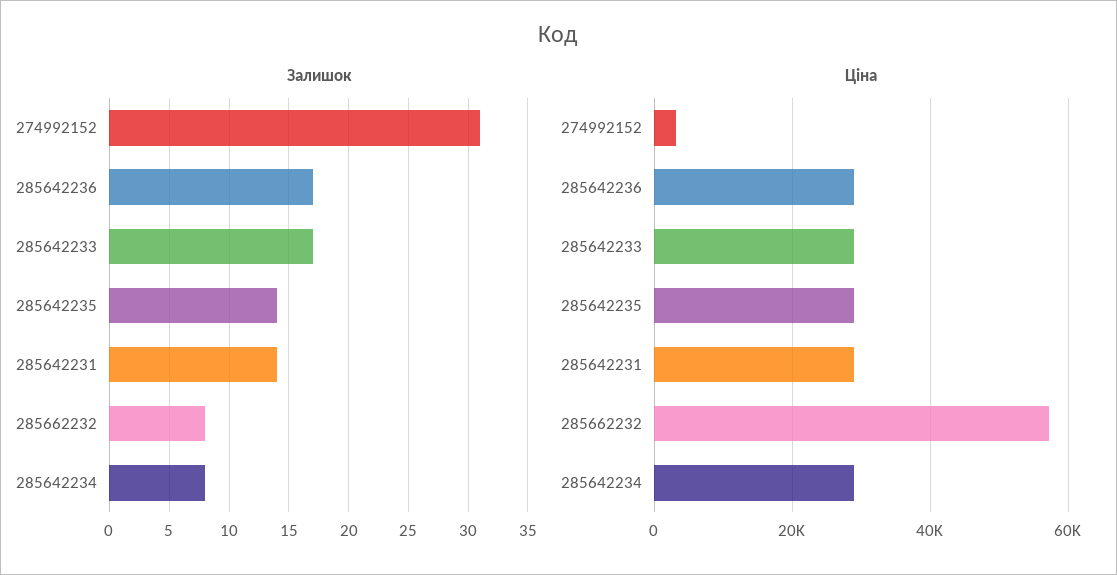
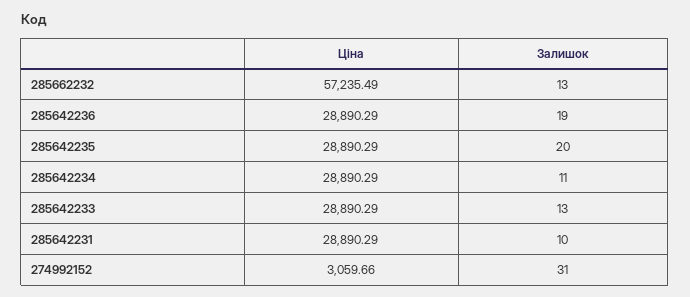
  {
    "Залишок": {
      "274992152": 31,
-     "285642236": 17,
+     "285642236": 19,
-     "285642233": 17,
+     "285642233": 13,
-     "285642235": 14,
+     "285642235": 20,
-     "285642231": 14,
+     "285642231": 10,
-     "285662232": 8,
+     "285662232": 13,
-     "285642234": 8
+     "285642234": 11
    },
    "Ціна": {
      "274992152": 3059.66,
      "285642236": 28890.29,
      "285642233": 28890.29,
      "285642235": 28890.29,
      "285642231": 28890.29,
      "285662232": 57235.49,
      "285642234": 28890.29
    }
  }

